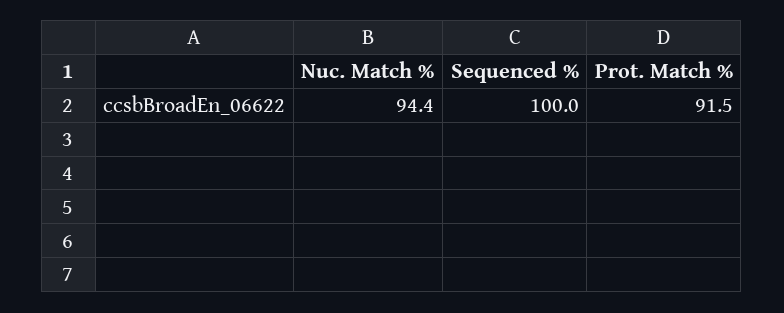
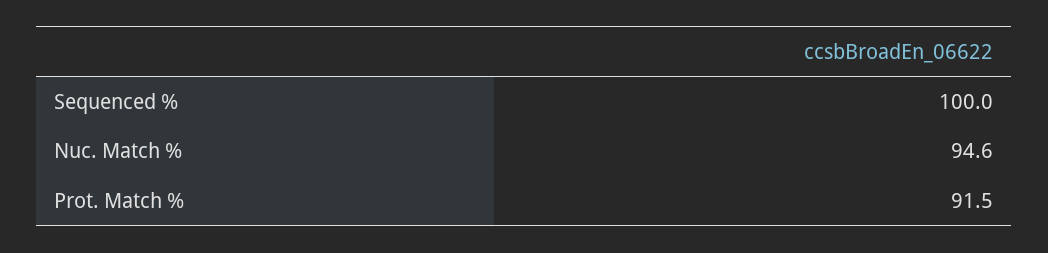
  {
-   "Nuc. Match %": 94.4,
+   "Nuc. Match %": 94.6,
    "Sequenced %": 100,
    "Prot. Match %": 91.5
  }

